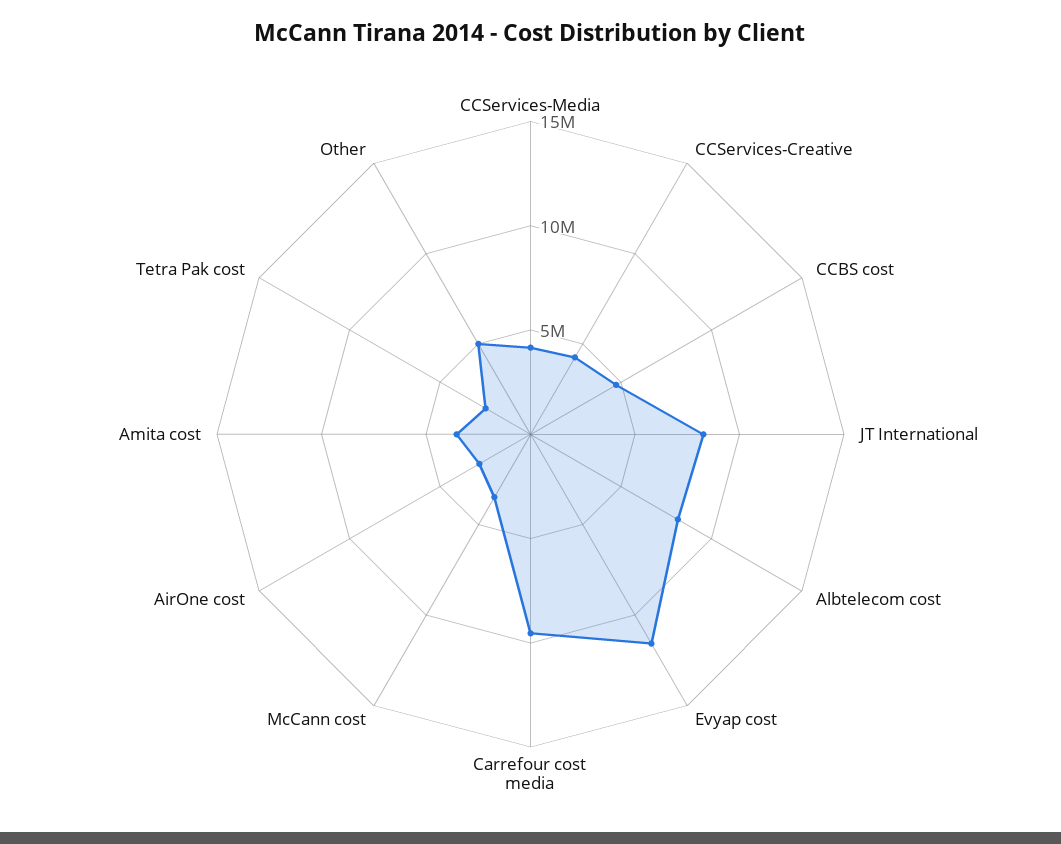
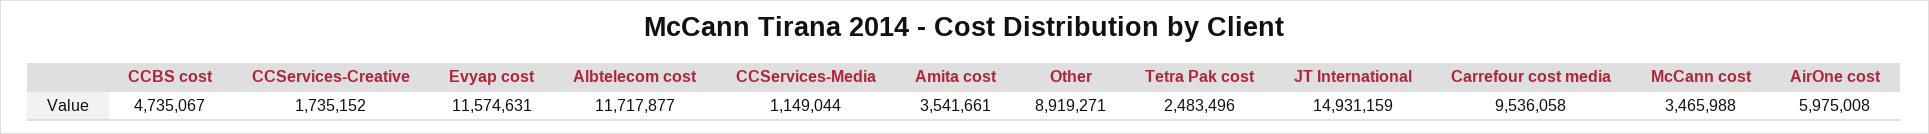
  {
-   "CCServices-Media": 4000000,
+   "CCServices-Media": 1149044,
-   "CCServices-Creative": 4000000,
+   "CCServices-Creative": 1735152,
    "CCBS cost": 4735067,
-   "JT International": 8000000,
+   "JT International": 14931159,
-   "Albtelecom cost": 8000000,
+   "Albtelecom cost": 11717877,
    "Evyap cost": 11574631,
    "Carrefour cost media": 9536058,
    "McCann cost": 3465988,
-   "AirOne cost": 3000000,
+   "AirOne cost": 5975008,
    "Amita cost": 3541661,
    "Tetra Pak cost": 2483496,
-   "Other": 5000000
+   "Other": 8919271
  }

